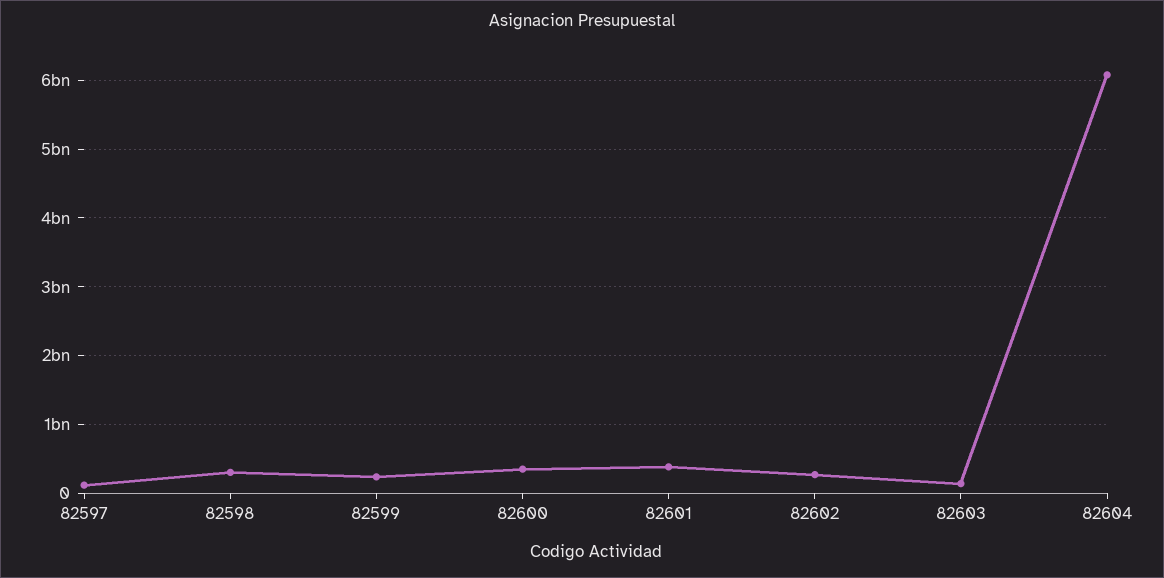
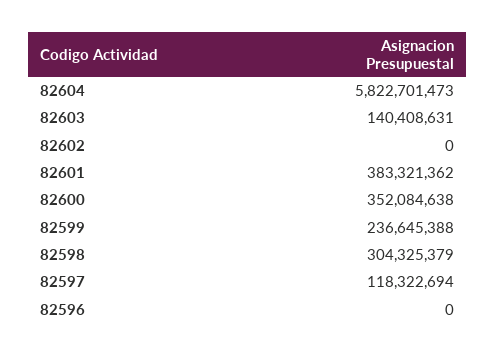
  {
    "82597": 118322694,
    "82598": 304325379,
    "82599": 236645388,
    "82600": 352084638,
    "82601": 383321362,
-   "82602": 300000000,
+   "82602": 0,
    "82603": 140408631,
-   "82604": 6100000000
+   "82604": 5822701473,
+   "82596": 0
  }

